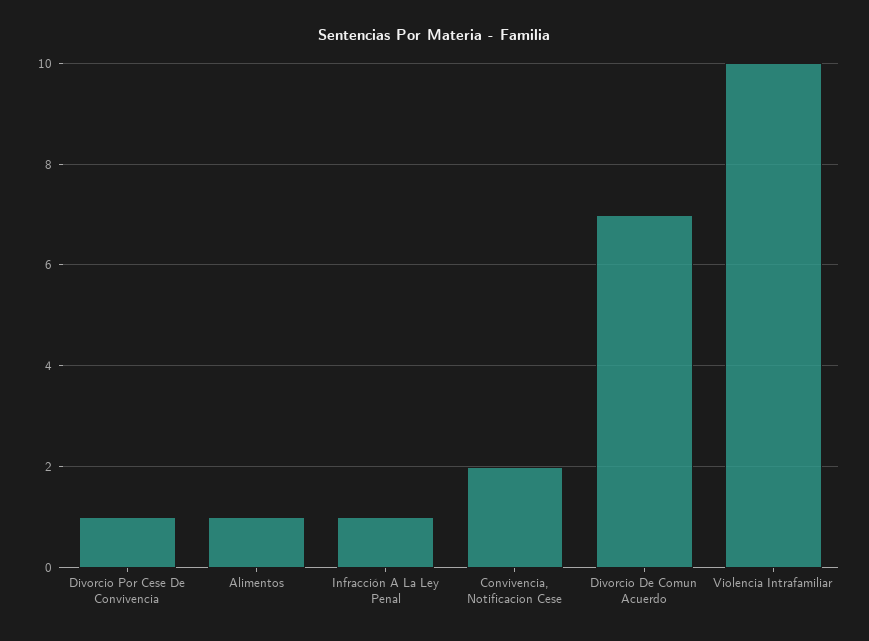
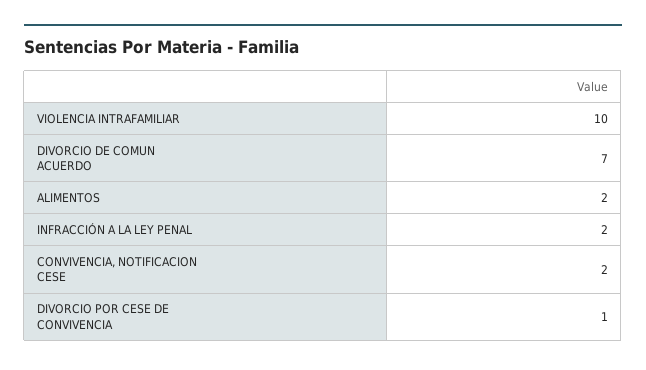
  {
    "Divorcio Por Cese De Convivencia": 1,
-   "Alimentos": 1,
+   "Alimentos": 2,
-   "Infracción A La Ley Penal": 1,
+   "Infracción A La Ley Penal": 2,
    "Convivencia, Notificacion Cese": 2,
    "Divorcio De Comun Acuerdo": 7,
    "Violencia Intrafamiliar": 10
  }

